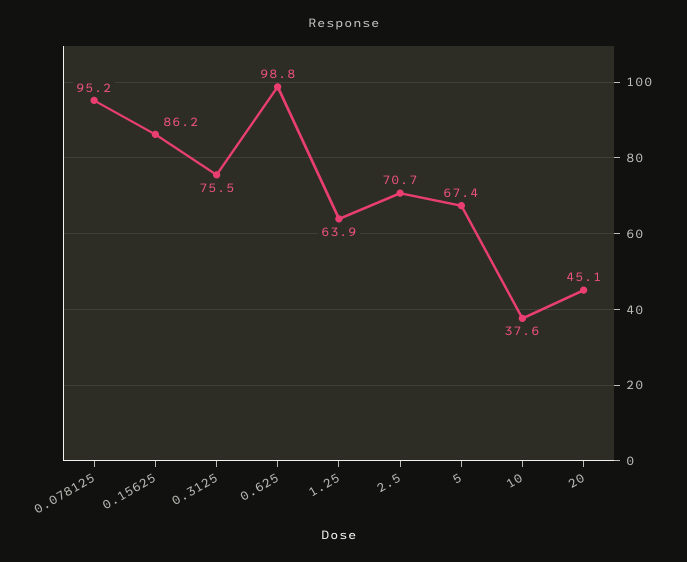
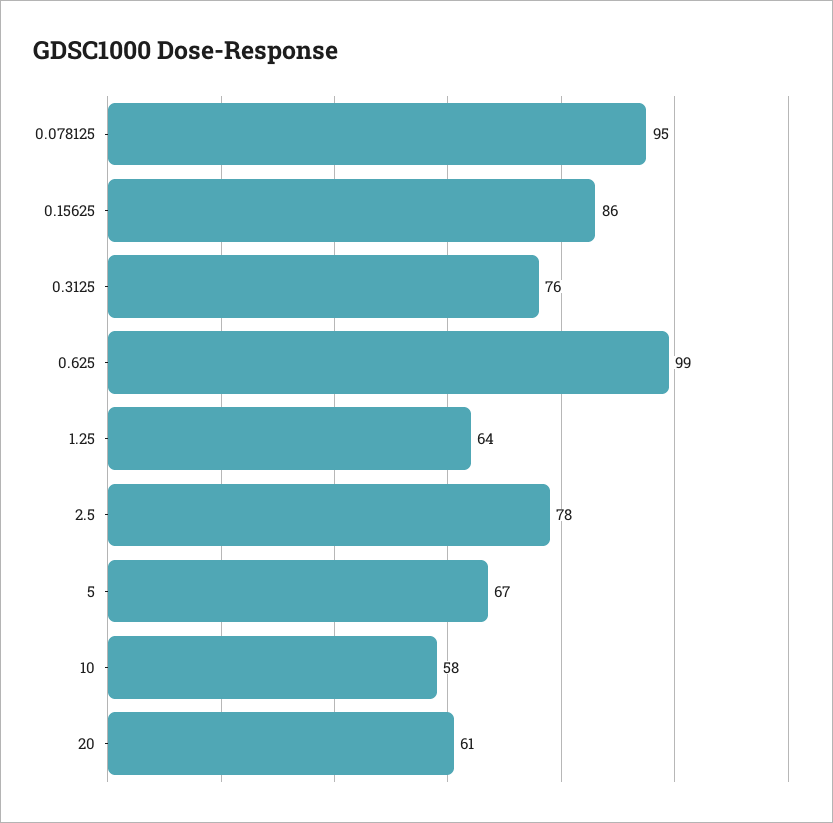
  {
    "0.078125": 95.2,
    "0.15625": 86.2,
    "0.3125": 75.5,
    "0.625": 98.8,
    "1.25": 63.9,
-   "2.5": 70.7,
+   "2.5": 78,
    "5": 67.4,
-   "10": 37.6,
+   "10": 58,
-   "20": 45.1
+   "20": 61
  }

